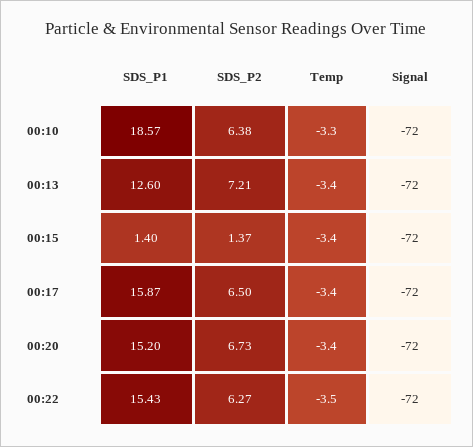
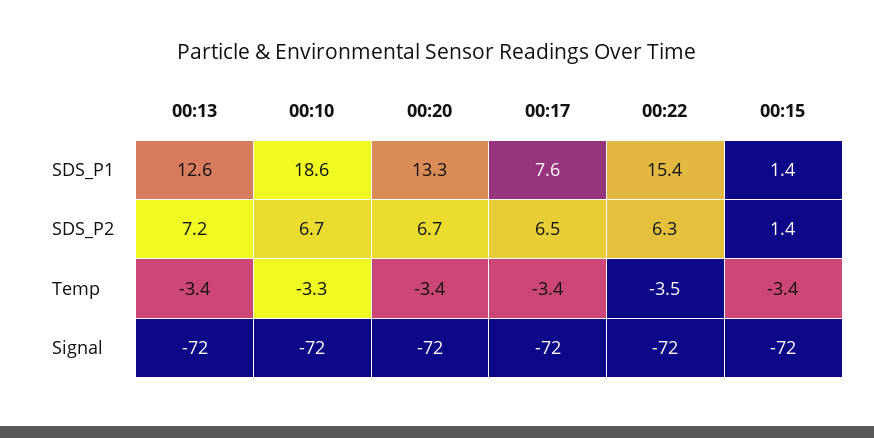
  {
    "SDS_P1": {
      "00:10": 18.57,
      "00:13": 12.6,
      "00:15": 1.4,
-     "00:17": 15.87,
+     "00:17": 7.6,
-     "00:20": 15.2,
+     "00:20": 13.3,
      "00:22": 15.43
    },
    "SDS_P2": {
-     "00:10": 6.38,
+     "00:10": 6.7,
      "00:13": 7.21,
      "00:15": 1.37,
      "00:17": 6.5,
      "00:20": 6.73,
      "00:22": 6.27
    },
    "Temp": {
      "00:10": -3.3,
      "00:13": -3.4,
      "00:15": -3.4,
      "00:17": -3.4,
      "00:20": -3.4,
      "00:22": -3.5
    },
    "Signal": {
      "00:10": -72,
      "00:13": -72,
      "00:15": -72,
      "00:17": -72,
      "00:20": -72,
      "00:22": -72
    }
  }

